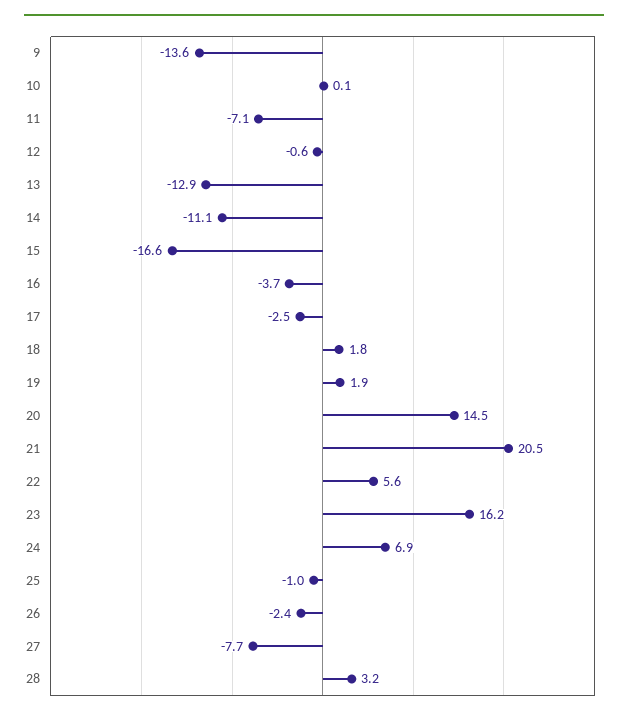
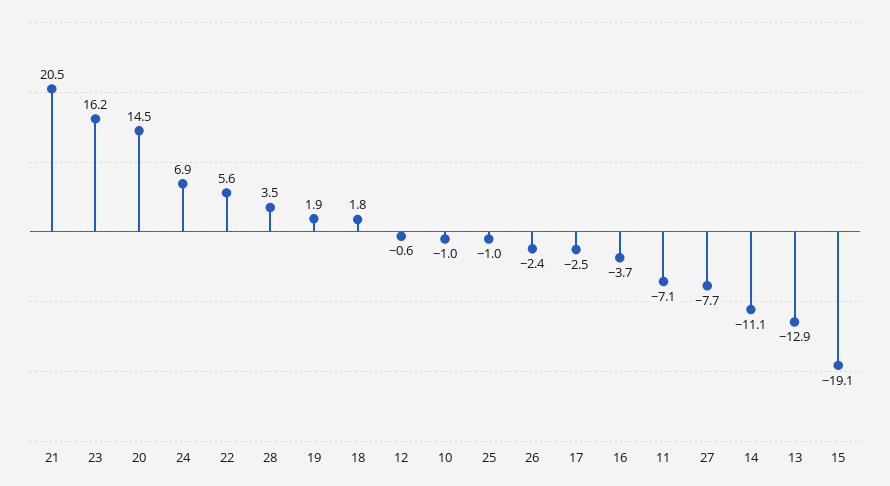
  {
-   "9": -13.6,
-   "10": 0.1,
+   "10": -1,
    "11": -7.1,
    "12": -0.6,
    "13": -12.9,
    "14": -11.1,
-   "15": -16.6,
+   "15": -19.1,
    "16": -3.7,
    "17": -2.5,
    "18": 1.8,
    "19": 1.9,
    "20": 14.5,
    "21": 20.5,
    "22": 5.6,
    "23": 16.2,
    "24": 6.9,
    "25": -1,
    "26": -2.4,
    "27": -7.7,
-   "28": 3.2
+   "28": 3.5
  }

